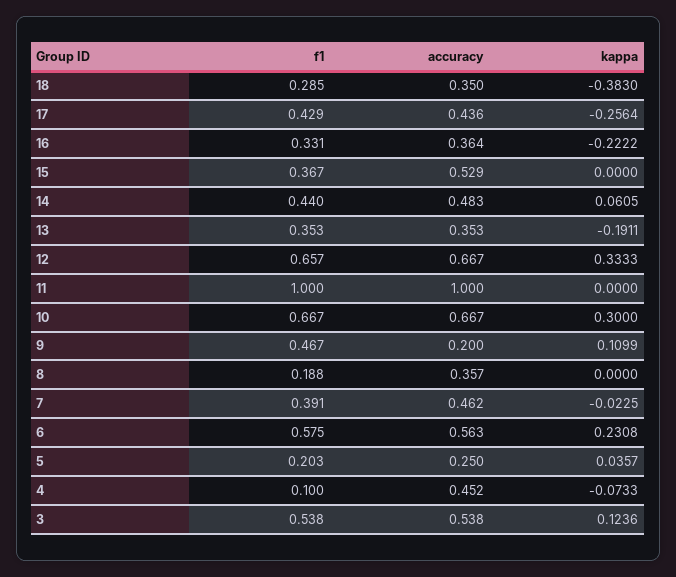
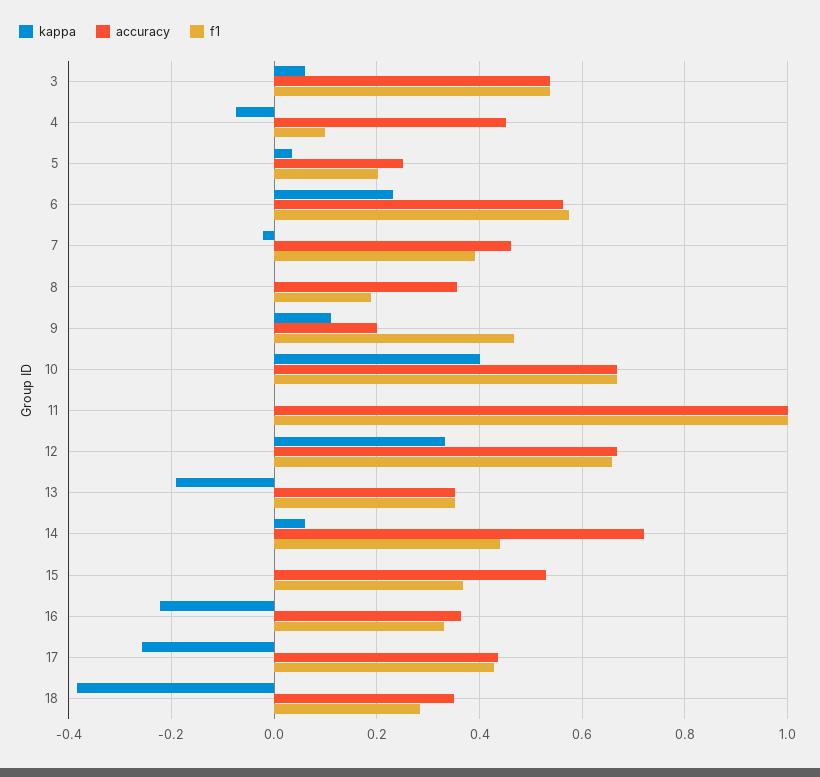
  {
    "f1": {
      "18": 0.285,
      "17": 0.429,
      "16": 0.331,
      "15": 0.367,
      "14": 0.44,
      "13": 0.353,
      "12": 0.657,
      "11": 1,
      "10": 0.667,
      "9": 0.467,
      "8": 0.188,
      "7": 0.391,
      "6": 0.575,
      "5": 0.203,
      "4": 0.1,
      "3": 0.538
    },
    "accuracy": {
      "18": 0.35,
      "17": 0.436,
      "16": 0.364,
      "15": 0.529,
-     "14": 0.483,
+     "14": 0.72,
      "13": 0.353,
      "12": 0.667,
      "11": 1,
      "10": 0.667,
      "9": 0.2,
      "8": 0.357,
      "7": 0.462,
      "6": 0.563,
      "5": 0.25,
      "4": 0.452,
      "3": 0.538
    },
    "kappa": {
      "18": -0.383,
      "17": -0.2564,
      "16": -0.2222,
      "15": 0,
      "14": 0.0605,
      "13": -0.1911,
      "12": 0.3333,
      "11": 0,
-     "10": 0.3,
+     "10": 0.4,
      "9": 0.1099,
      "8": 0,
      "7": -0.0225,
      "6": 0.2308,
      "5": 0.0357,
      "4": -0.0733,
-     "3": 0.1236
+     "3": 0.06
    }
  }

